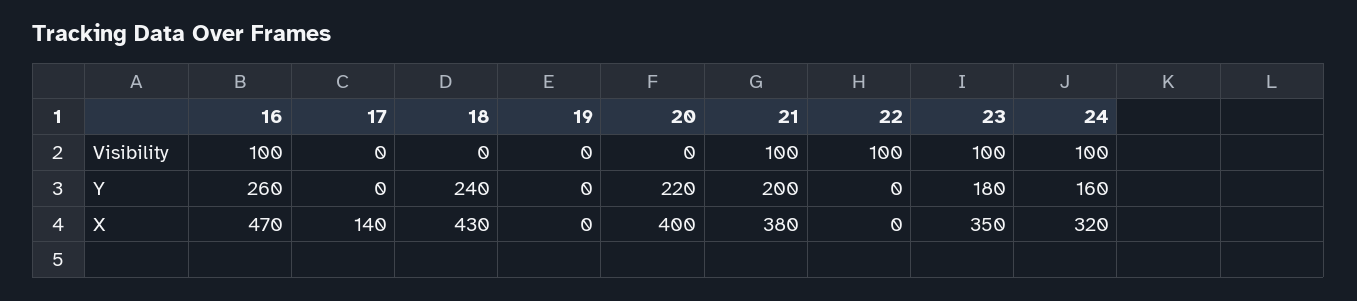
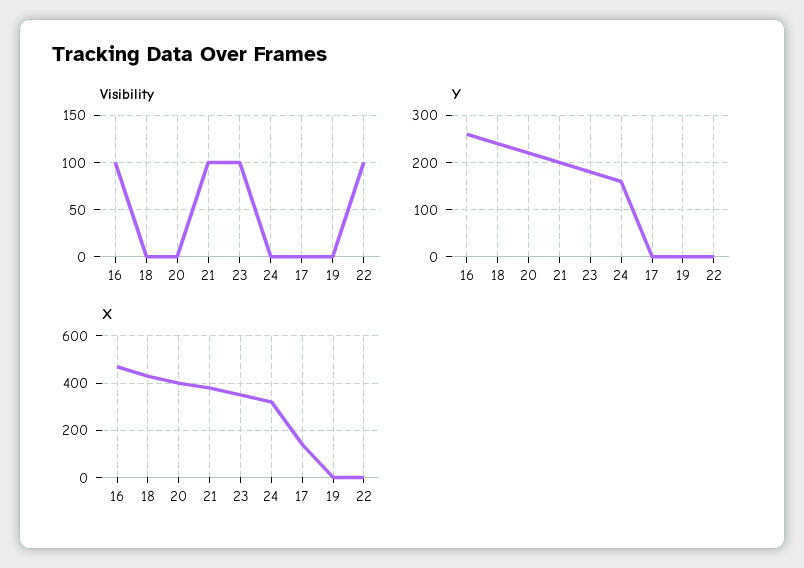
  {
    "Visibility": {
      "16": 100,
      "17": 0,
      "18": 0,
      "19": 0,
      "20": 0,
      "21": 100,
      "22": 100,
      "23": 100,
-     "24": 100
+     "24": 0
    },
    "Y": {
      "16": 260,
      "17": 0,
      "18": 240,
      "19": 0,
      "20": 220,
      "21": 200,
      "22": 0,
      "23": 180,
      "24": 160
    },
    "X": {
      "16": 470,
      "17": 140,
      "18": 430,
      "19": 0,
      "20": 400,
      "21": 380,
      "22": 0,
      "23": 350,
      "24": 320
    }
  }

